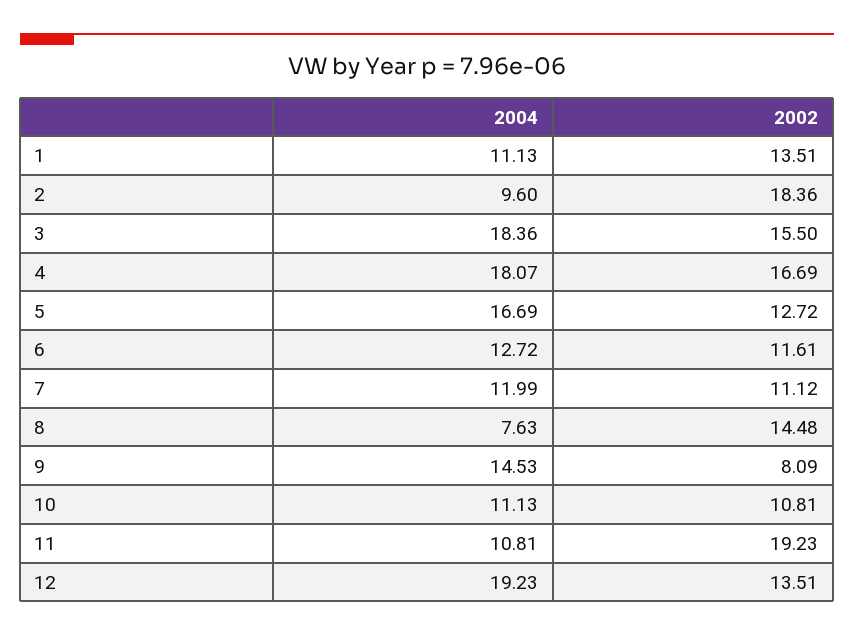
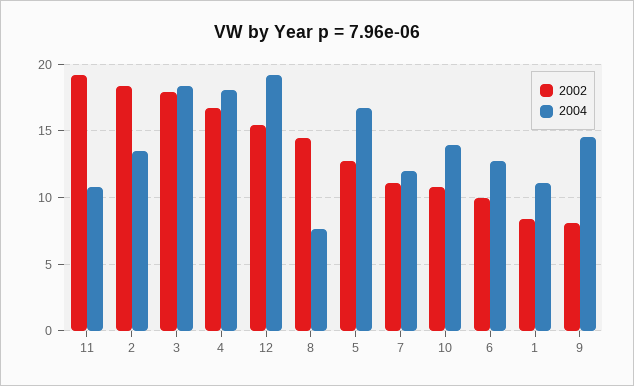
  {
    "2004": {
      "1": 11.13,
-     "2": 9.6,
+     "2": 13.5,
      "3": 18.36,
      "4": 18.07,
      "5": 16.69,
      "6": 12.72,
      "7": 11.99,
      "8": 7.63,
      "9": 14.53,
-     "10": 11.13,
+     "10": 14,
      "11": 10.81,
      "12": 19.23
    },
    "2002": {
-     "1": 13.51,
+     "1": 8.5,
      "2": 18.36,
-     "3": 15.5,
+     "3": 18,
      "4": 16.69,
      "5": 12.72,
-     "6": 11.61,
+     "6": 10,
      "7": 11.12,
      "8": 14.48,
      "9": 8.09,
      "10": 10.81,
      "11": 19.23,
-     "12": 13.51
+     "12": 15.5
    }
  }

